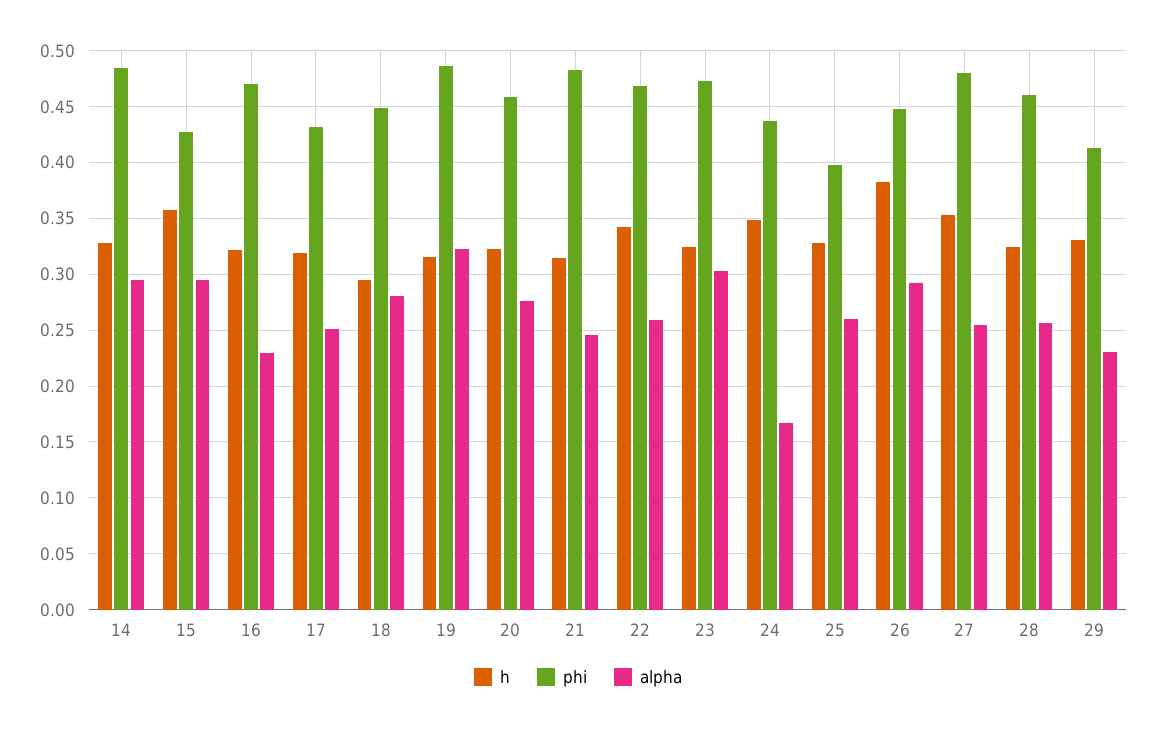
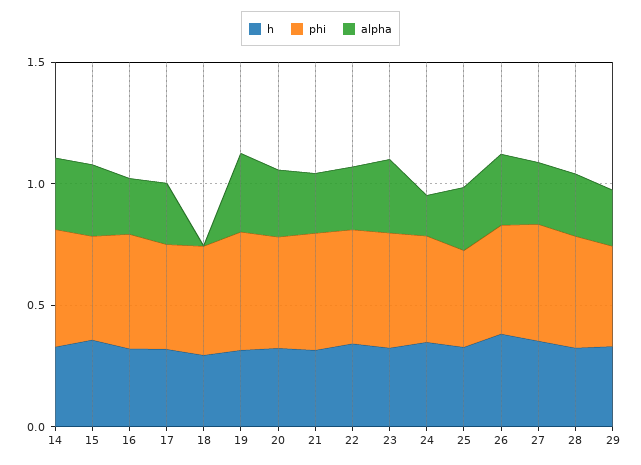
  {
    "h": {
      "14": 0.33,
      "15": 0.36,
      "16": 0.32,
      "17": 0.32,
      "18": 0.29,
      "19": 0.32,
      "20": 0.32,
      "21": 0.31,
      "22": 0.34,
      "23": 0.32,
      "24": 0.35,
      "25": 0.33,
      "26": 0.38,
      "27": 0.35,
      "28": 0.32,
      "29": 0.33
    },
    "phi": {
      "14": 0.48,
      "15": 0.43,
      "16": 0.47,
      "17": 0.43,
      "18": 0.45,
      "19": 0.49,
      "20": 0.46,
      "21": 0.48,
      "22": 0.47,
      "23": 0.47,
      "24": 0.44,
      "25": 0.4,
      "26": 0.45,
      "27": 0.48,
      "28": 0.46,
      "29": 0.41
    },
    "alpha": {
      "14": 0.29,
      "15": 0.29,
      "16": 0.23,
      "17": 0.25,
-     "18": 0.28,
+     "18": 0,
      "19": 0.32,
      "20": 0.28,
      "21": 0.25,
      "22": 0.26,
      "23": 0.3,
      "24": 0.17,
      "25": 0.26,
      "26": 0.29,
      "27": 0.25,
      "28": 0.26,
      "29": 0.23
    }
  }

